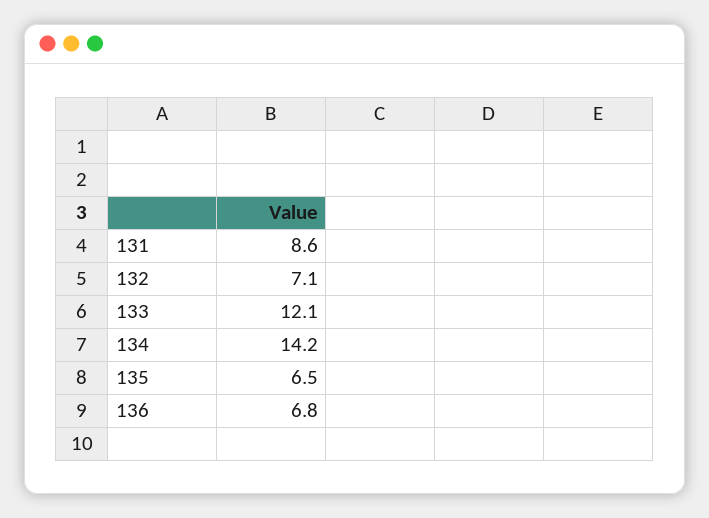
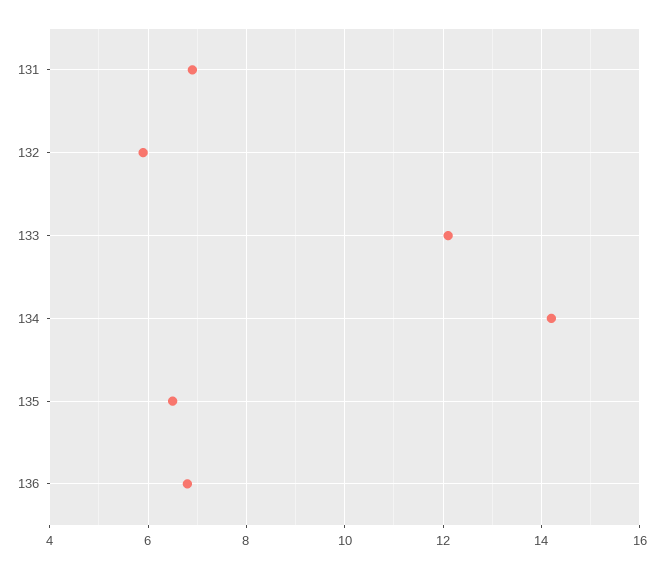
  {
-   "131": 8.6,
+   "131": 7,
-   "132": 7.1,
+   "132": 6,
    "133": 12.1,
    "134": 14.2,
    "135": 6.5,
    "136": 6.8
  }

